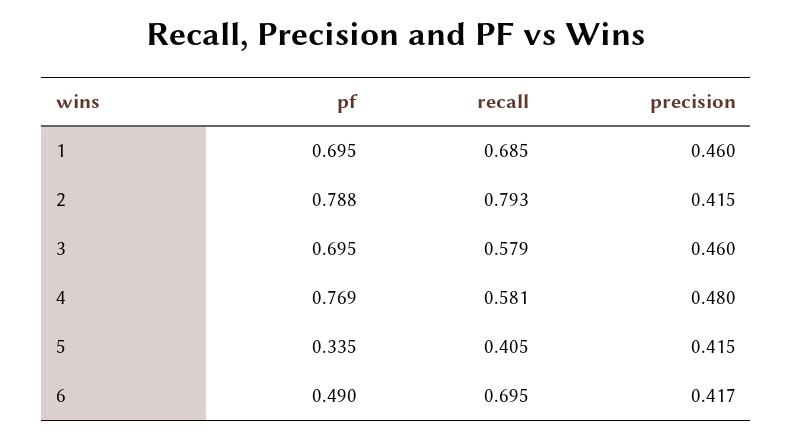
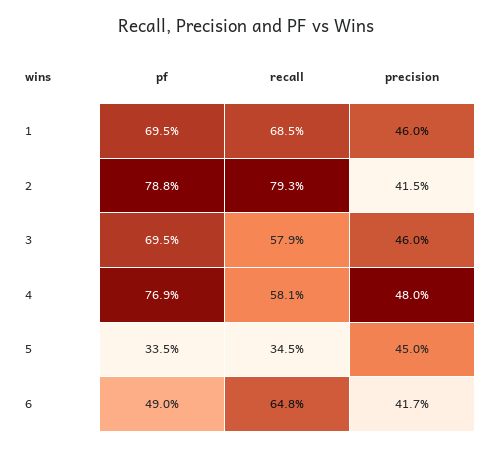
  {
    "pf": {
      "1": 0.695,
      "2": 0.788,
      "3": 0.695,
      "4": 0.769,
      "5": 0.335,
      "6": 0.49
    },
    "recall": {
      "1": 0.685,
      "2": 0.793,
      "3": 0.579,
      "4": 0.581,
-     "5": 0.405,
+     "5": 0.345,
-     "6": 0.695
+     "6": 0.648
    },
    "precision": {
      "1": 0.46,
      "2": 0.415,
      "3": 0.46,
      "4": 0.48,
-     "5": 0.415,
+     "5": 0.45,
      "6": 0.417
    }
  }

